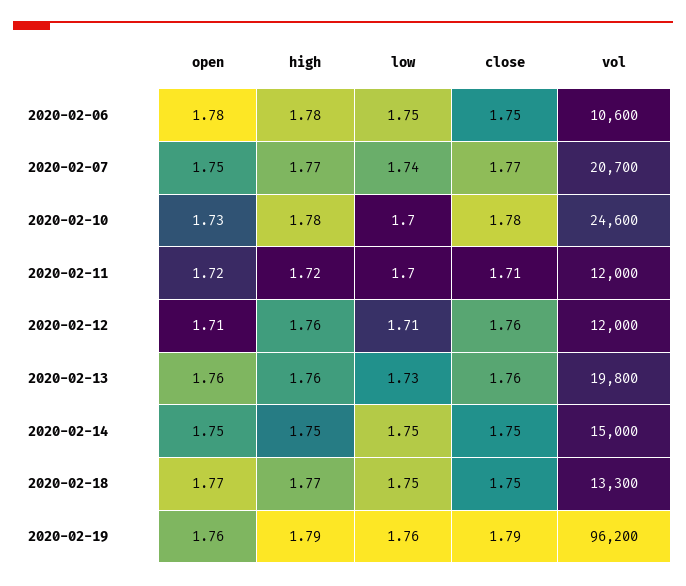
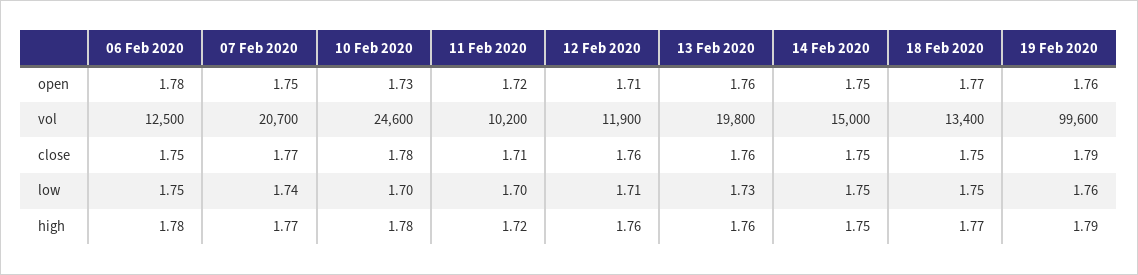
  {
    "open": {
      "2020-02-06": 1.78,
      "2020-02-07": 1.75,
      "2020-02-10": 1.73,
      "2020-02-11": 1.72,
      "2020-02-12": 1.71,
      "2020-02-13": 1.76,
      "2020-02-14": 1.75,
      "2020-02-18": 1.77,
      "2020-02-19": 1.76
    },
    "high": {
      "2020-02-06": 1.78,
      "2020-02-07": 1.77,
      "2020-02-10": 1.78,
      "2020-02-11": 1.72,
      "2020-02-12": 1.76,
      "2020-02-13": 1.76,
      "2020-02-14": 1.75,
      "2020-02-18": 1.77,
      "2020-02-19": 1.79
    },
    "low": {
      "2020-02-06": 1.75,
      "2020-02-07": 1.74,
      "2020-02-10": 1.7,
      "2020-02-11": 1.7,
      "2020-02-12": 1.71,
      "2020-02-13": 1.73,
      "2020-02-14": 1.75,
      "2020-02-18": 1.75,
      "2020-02-19": 1.76
    },
    "close": {
      "2020-02-06": 1.75,
      "2020-02-07": 1.77,
      "2020-02-10": 1.78,
      "2020-02-11": 1.71,
      "2020-02-12": 1.76,
      "2020-02-13": 1.76,
      "2020-02-14": 1.75,
      "2020-02-18": 1.75,
      "2020-02-19": 1.79
    },
    "vol": {
-     "2020-02-06": 10600,
+     "2020-02-06": 12500,
      "2020-02-07": 20700,
      "2020-02-10": 24600,
-     "2020-02-11": 12000,
+     "2020-02-11": 10200,
-     "2020-02-12": 12000,
+     "2020-02-12": 11900,
      "2020-02-13": 19800,
      "2020-02-14": 15000,
-     "2020-02-18": 13300,
+     "2020-02-18": 13400,
-     "2020-02-19": 96200
+     "2020-02-19": 99600
    }
  }

